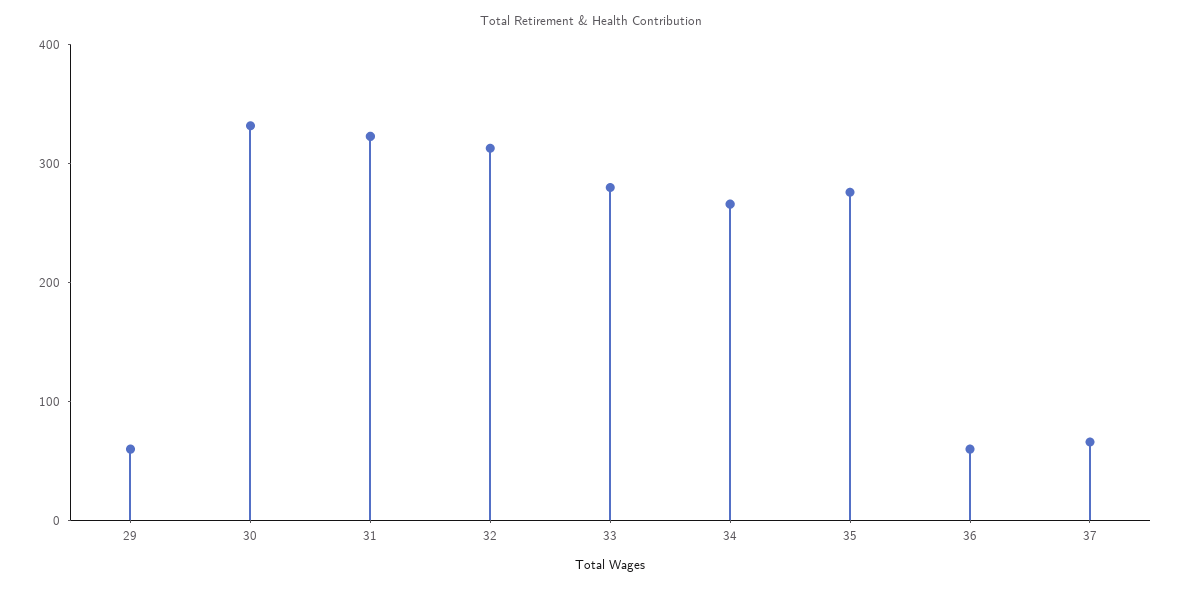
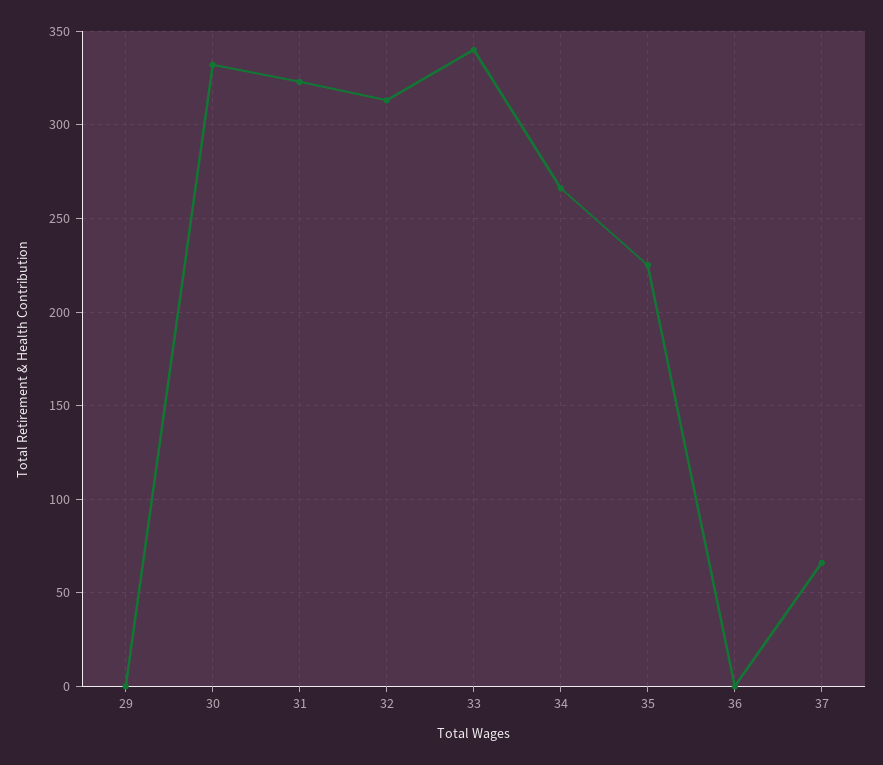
  {
-   "29": 60,
+   "29": 0,
    "30": 330,
    "31": 325,
    "32": 315,
-   "33": 280,
+   "33": 340,
    "34": 265,
-   "35": 280,
+   "35": 225,
-   "36": 60,
+   "36": 0,
    "37": 65
  }

